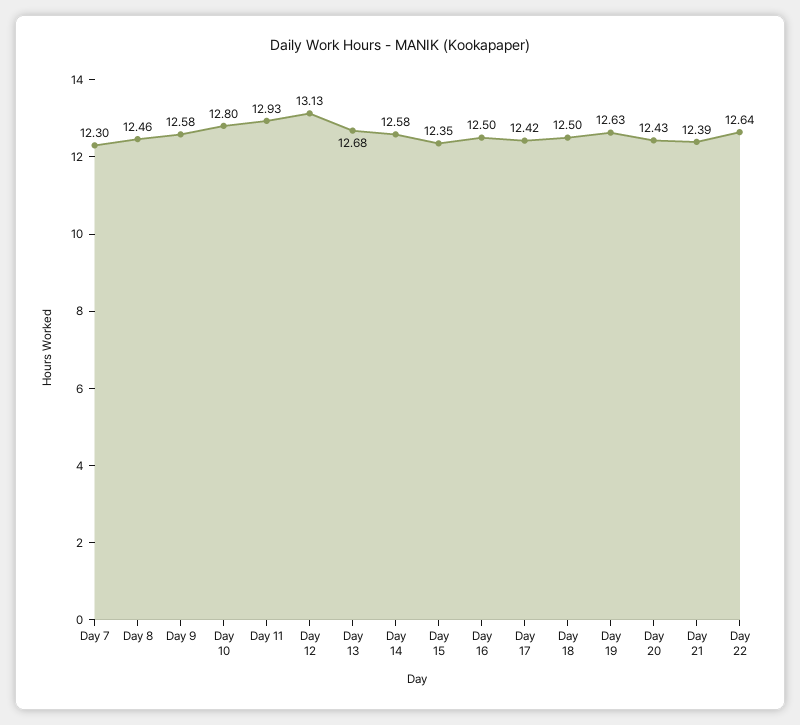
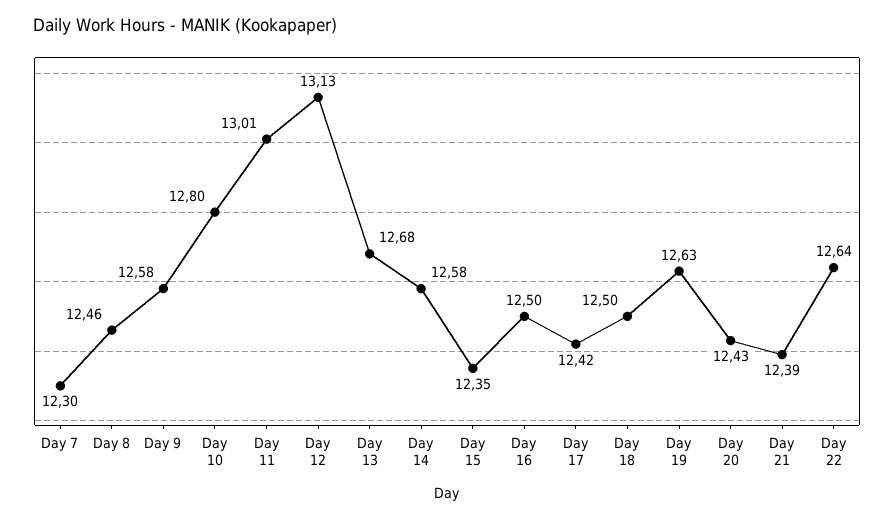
  {
    "Day 7": 12.3,
    "Day 8": 12.46,
    "Day 9": 12.58,
    "Day 10": 12.8,
-   "Day 11": 12.93,
+   "Day 11": 13.01,
    "Day 12": 13.13,
    "Day 13": 12.68,
    "Day 14": 12.58,
    "Day 15": 12.35,
    "Day 16": 12.5,
    "Day 17": 12.42,
    "Day 18": 12.5,
    "Day 19": 12.63,
    "Day 20": 12.43,
    "Day 21": 12.39,
    "Day 22": 12.64
  }

